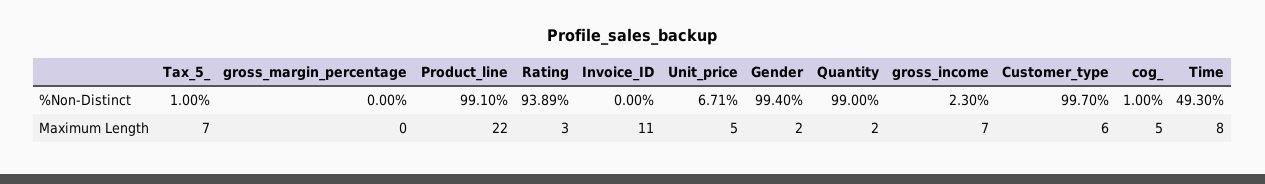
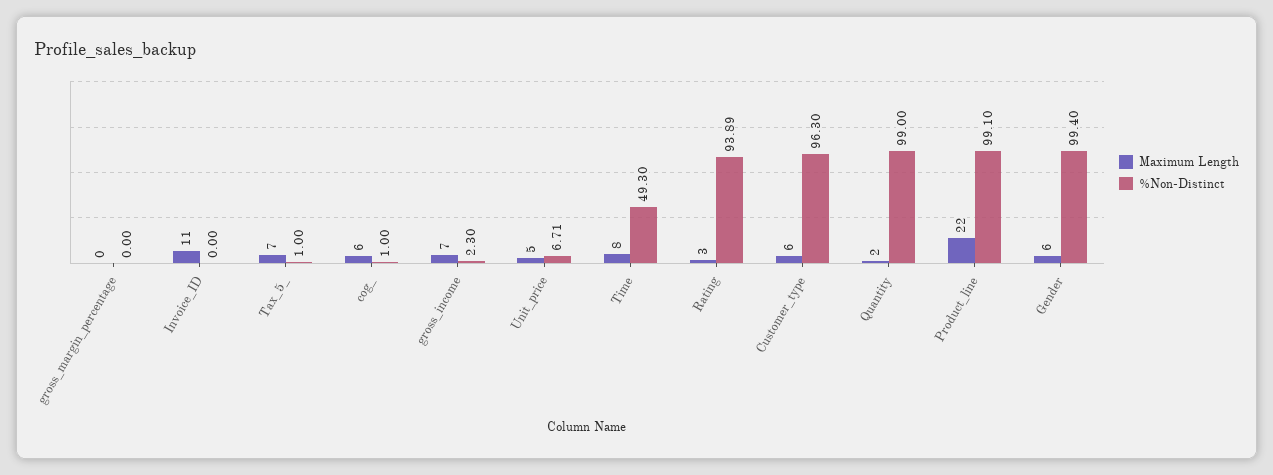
  {
    "%Non-Distinct": {
      "Tax_5_": 1,
      "gross_margin_percentage": 0,
      "Product_line": 99.1,
      "Rating": 93.89,
      "Invoice_ID": 0,
      "Unit_price": 6.71,
      "Gender": 99.4,
      "Quantity": 99,
      "gross_income": 2.3,
-     "Customer_type": 99.7,
+     "Customer_type": 96.3,
      "cog_": 1,
      "Time": 49.3
    },
    "Maximum Length": {
      "Tax_5_": 7,
      "gross_margin_percentage": 0,
      "Product_line": 22,
      "Rating": 3,
      "Invoice_ID": 11,
      "Unit_price": 5,
-     "Gender": 2,
+     "Gender": 6,
      "Quantity": 2,
      "gross_income": 7,
      "Customer_type": 6,
-     "cog_": 5,
+     "cog_": 6,
      "Time": 8
    }
  }

